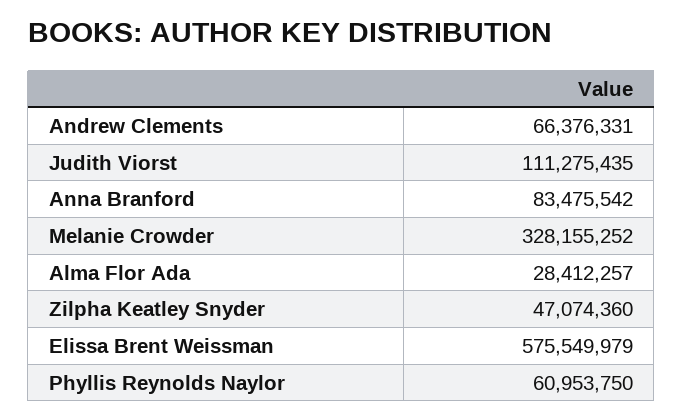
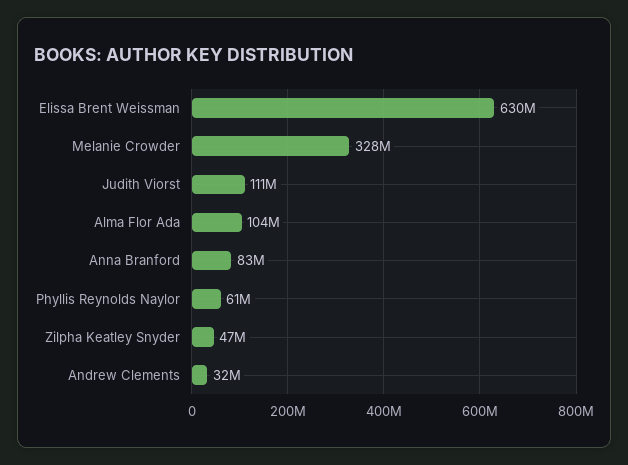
  {
-   "Andrew Clements": 66376331,
+   "Andrew Clements": 32000000,
    "Judith Viorst": 111275435,
    "Anna Branford": 83475542,
    "Melanie Crowder": 328155252,
-   "Alma Flor Ada": 28412257,
+   "Alma Flor Ada": 104000000,
    "Zilpha Keatley Snyder": 47074360,
-   "Elissa Brent Weissman": 575549979,
+   "Elissa Brent Weissman": 630000000,
    "Phyllis Reynolds Naylor": 60953750
  }

